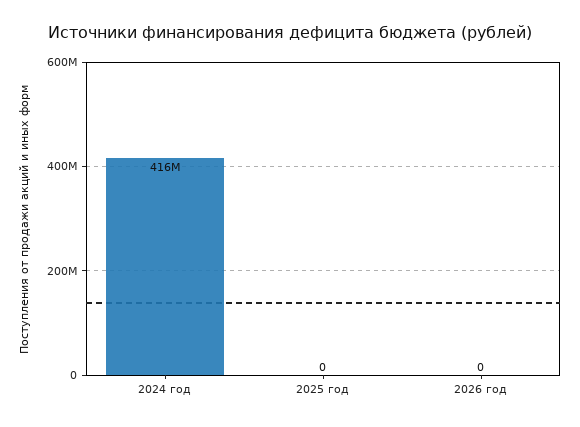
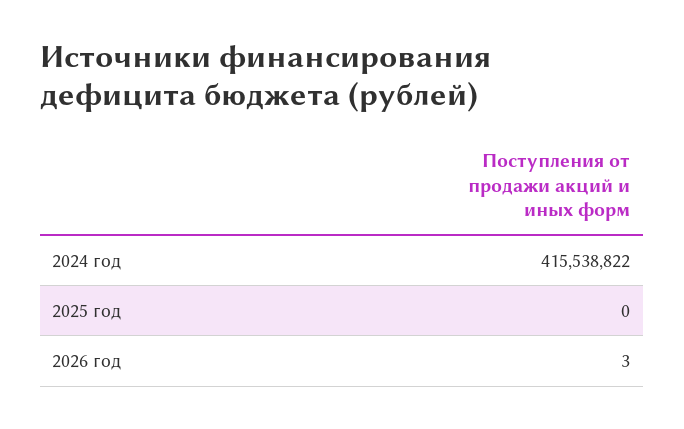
  {
    "2024 год": 415538822,
    "2025 год": 0,
-   "2026 год": 0
+   "2026 год": 3
  }

